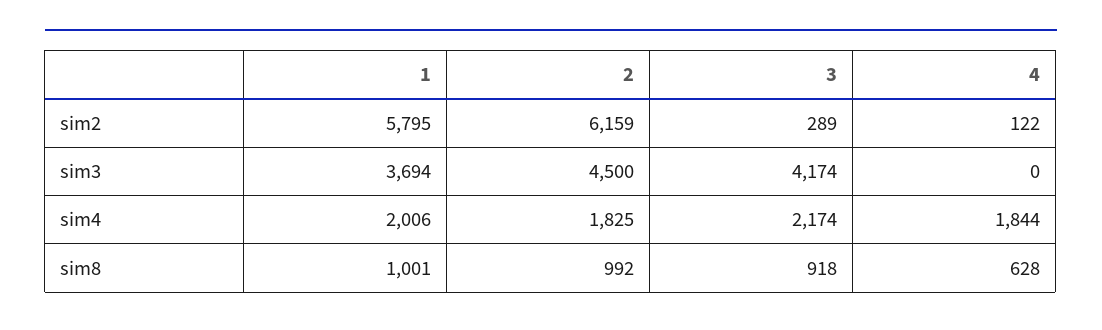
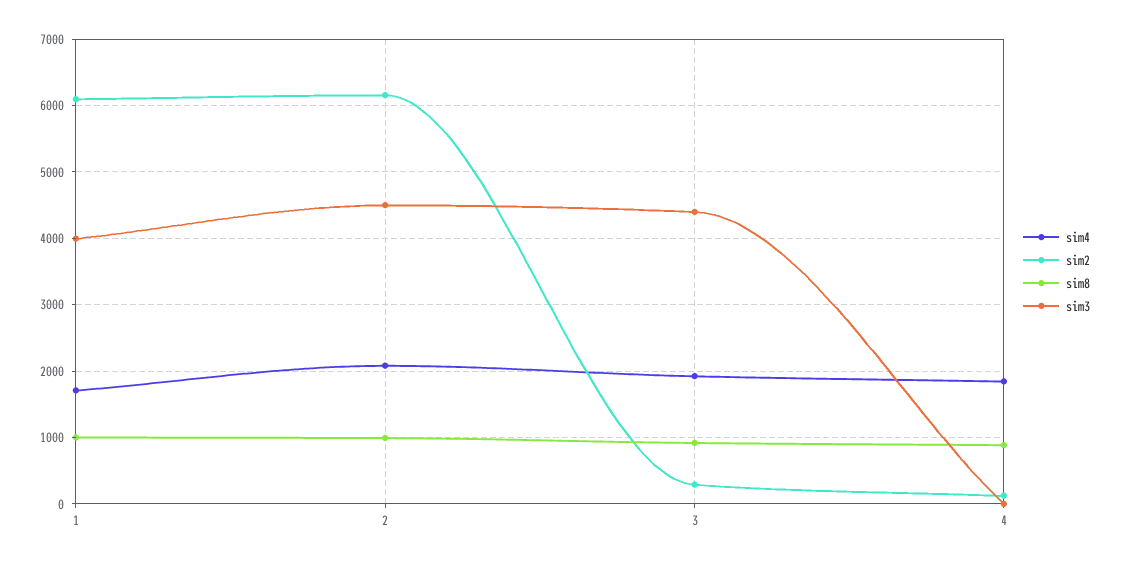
  {
    "sim2": {
-     "1": 5795,
+     "1": 6100,
      "2": 6159,
      "3": 289,
      "4": 122
    },
    "sim3": {
-     "1": 3694,
+     "1": 4000,
      "2": 4500,
-     "3": 4174,
+     "3": 4400,
      "4": 0
    },
    "sim4": {
-     "1": 2006,
+     "1": 1700,
-     "2": 1825,
+     "2": 2100,
-     "3": 2174,
+     "3": 1900,
      "4": 1844
    },
    "sim8": {
      "1": 1001,
      "2": 992,
      "3": 918,
-     "4": 628
+     "4": 900
    }
  }

